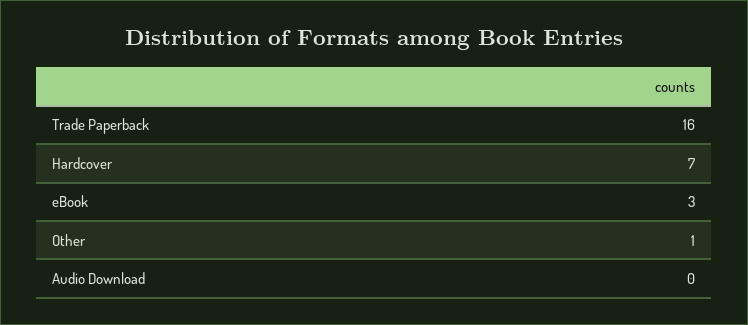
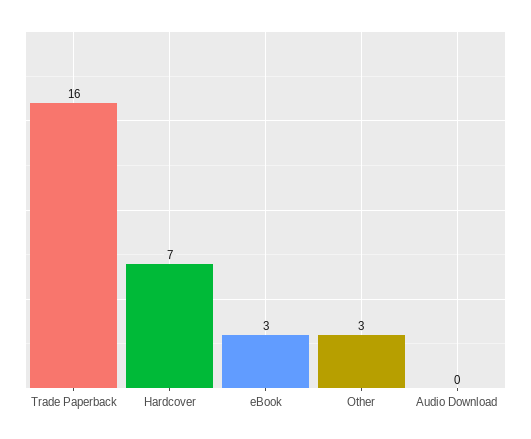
  {
    "Trade Paperback": 16,
    "Hardcover": 7,
    "eBook": 3,
-   "Other": 1,
+   "Other": 3,
    "Audio Download": 0
  }

